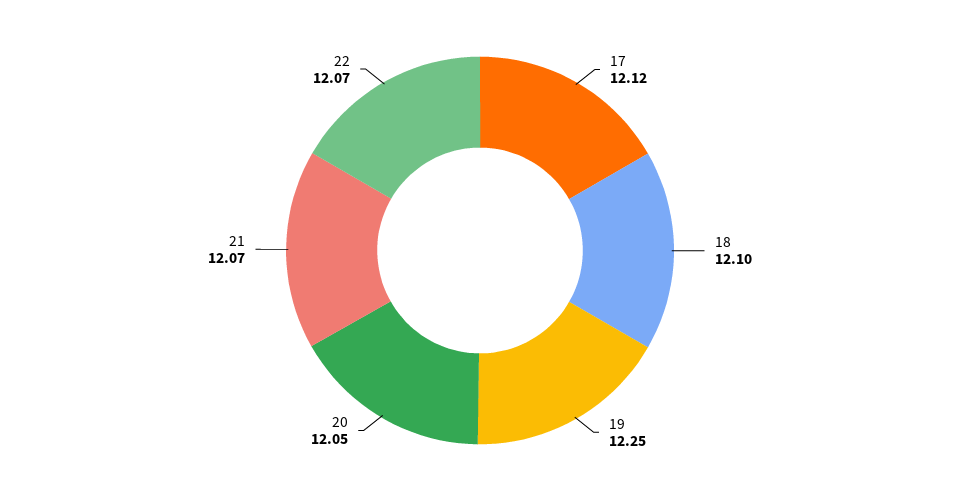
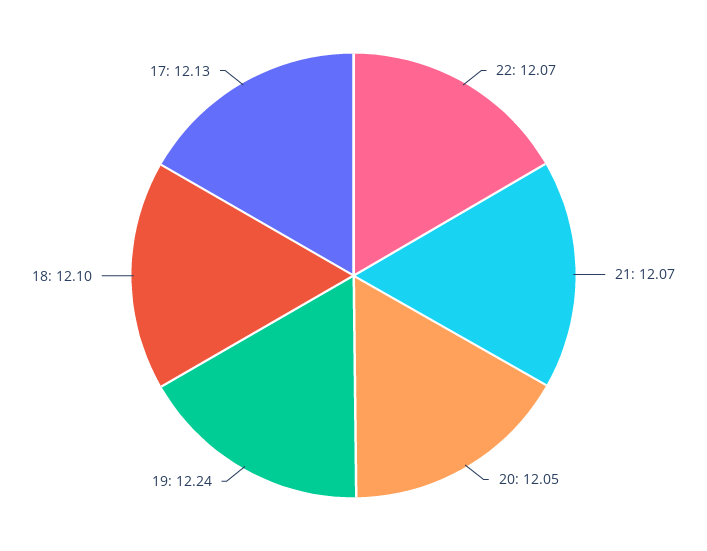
  {
-   "17": 12.12,
+   "17": 12.13,
    "18": 12.1,
-   "19": 12.25,
+   "19": 12.24,
    "20": 12.05,
    "21": 12.07,
    "22": 12.07
  }

